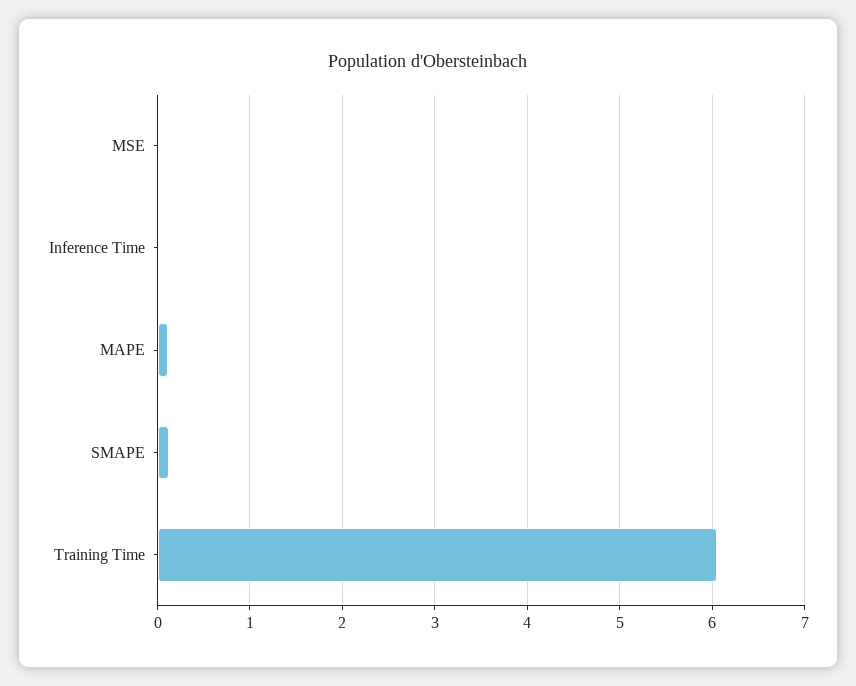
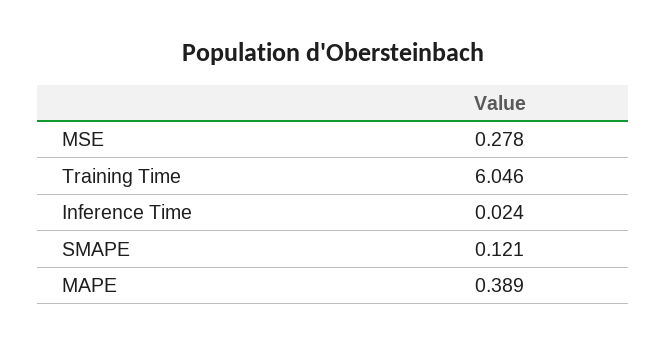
  {
-   "MSE": 0,
+   "MSE": 0.278,
    "Inference Time": 0.024,
-   "MAPE": 0.1,
+   "MAPE": 0.389,
    "SMAPE": 0.121,
    "Training Time": 6.046
  }

